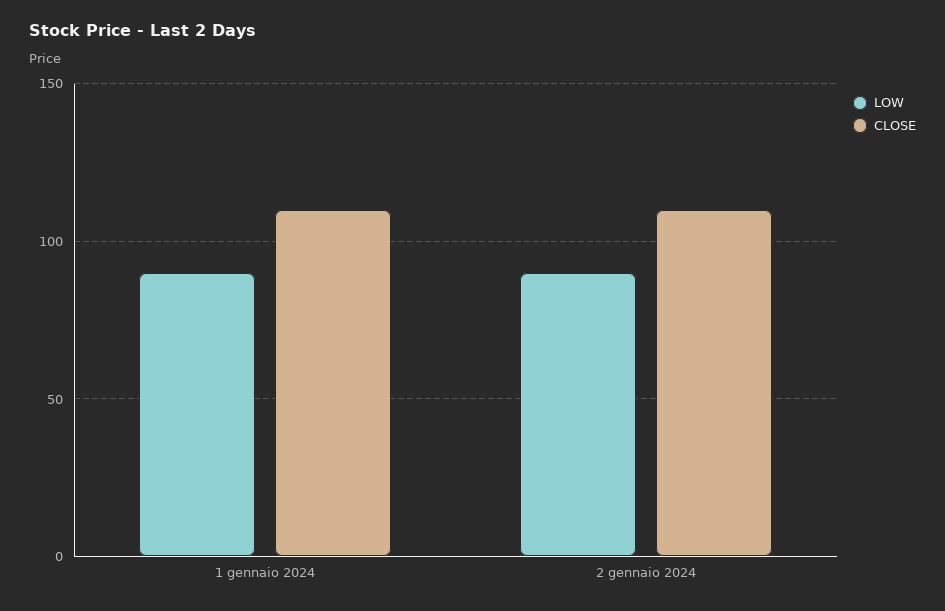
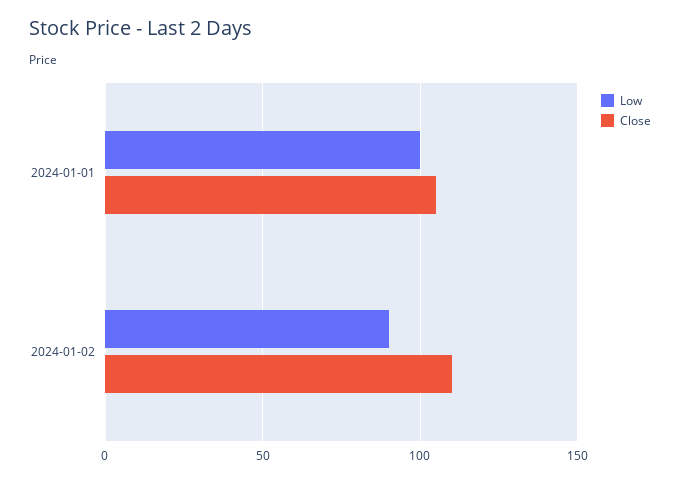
  {
    "LOW": {
-     "1 gennaio 2024": 90,
+     "1 gennaio 2024": 100,
      "2 gennaio 2024": 90
    },
    "CLOSE": {
-     "1 gennaio 2024": 110,
+     "1 gennaio 2024": 105,
      "2 gennaio 2024": 110
    }
  }

